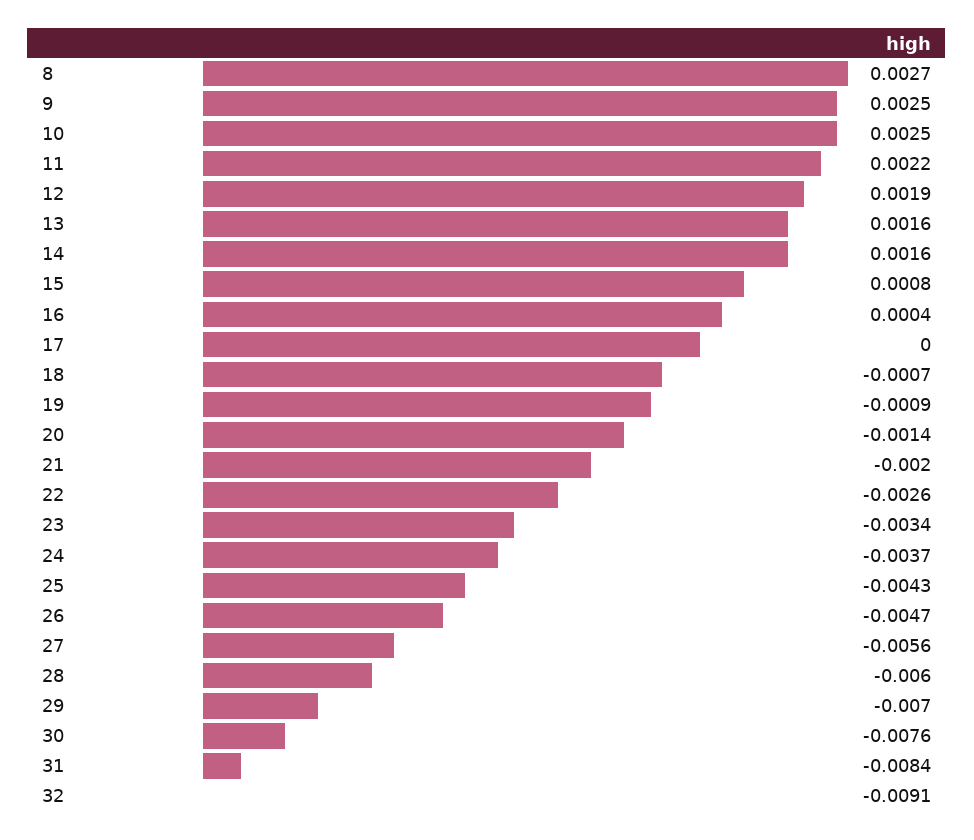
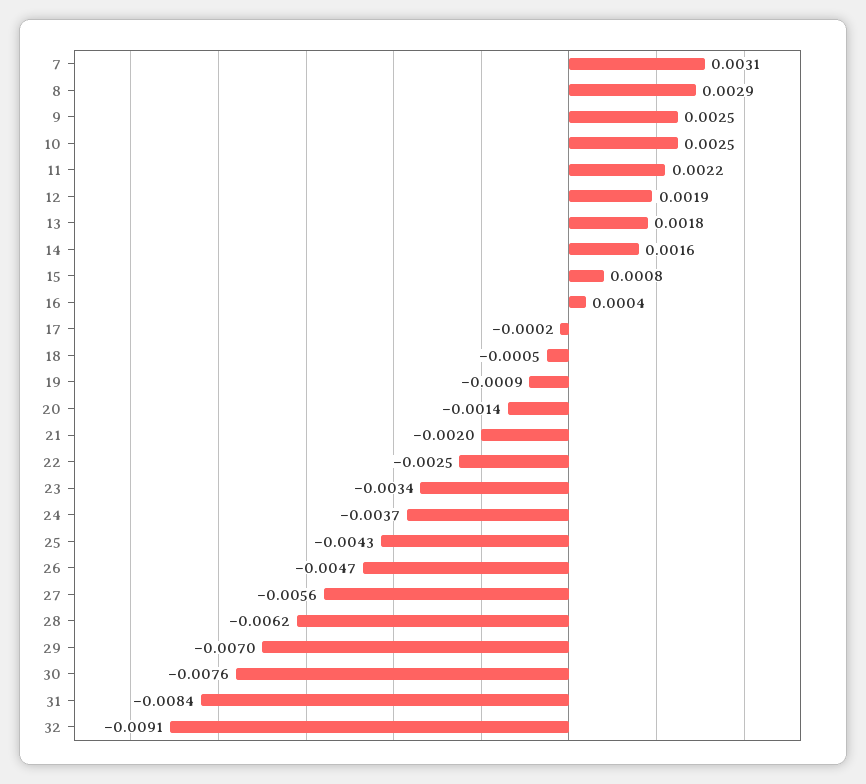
  {
-   "8": 0.0027,
+   "8": 0.0029,
    "9": 0.0025,
    "10": 0.0025,
    "11": 0.0022,
    "12": 0.0019,
-   "13": 0.0016,
+   "13": 0.0018,
    "14": 0.0016,
    "15": 0.0008,
    "16": 0.0004,
-   "17": 0,
+   "17": -0.0002,
-   "18": -0.0007,
+   "18": -0.0005,
    "19": -0.0009,
    "20": -0.0014,
    "21": -0.002,
-   "22": -0.0026,
+   "22": -0.0025,
    "23": -0.0034,
    "24": -0.0037,
    "25": -0.0043,
    "26": -0.0047,
    "27": -0.0056,
-   "28": -0.006,
+   "28": -0.0062,
    "29": -0.007,
    "30": -0.0076,
    "31": -0.0084,
-   "32": -0.0091
+   "32": -0.0091,
+   "7": 0.0031
  }

